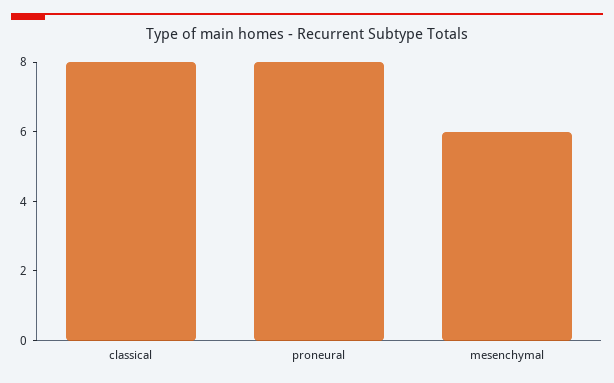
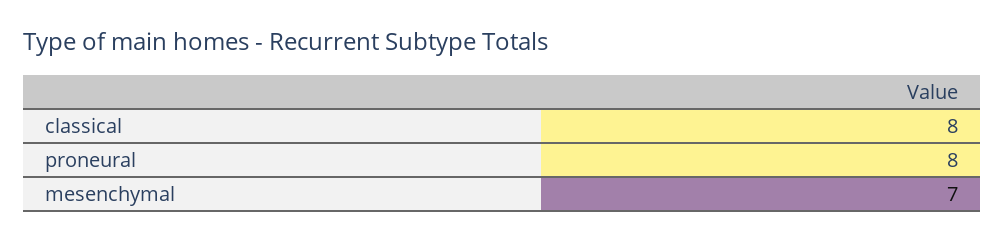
  {
    "classical": 8,
    "proneural": 8,
-   "mesenchymal": 6
+   "mesenchymal": 7
  }

